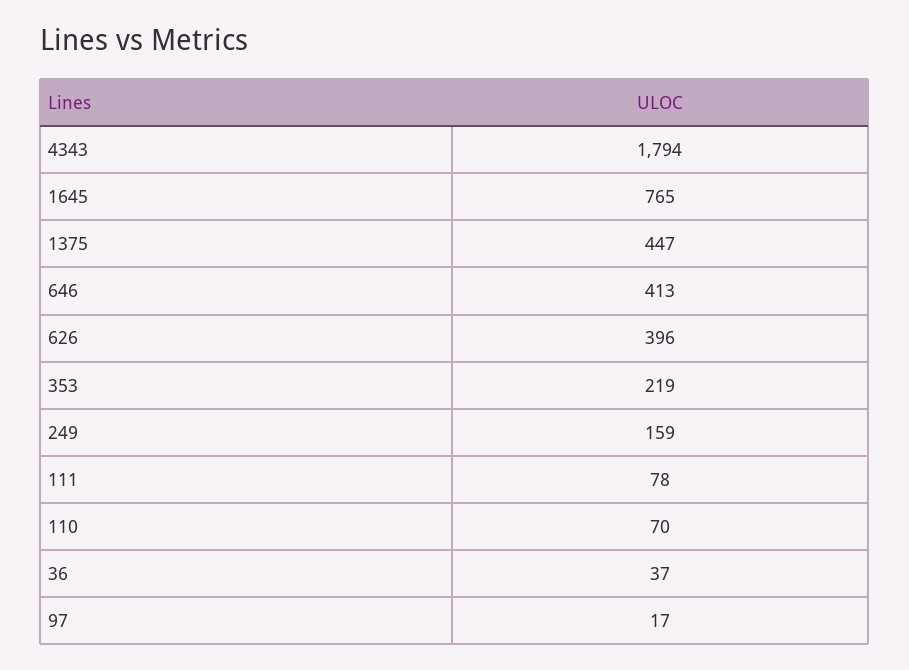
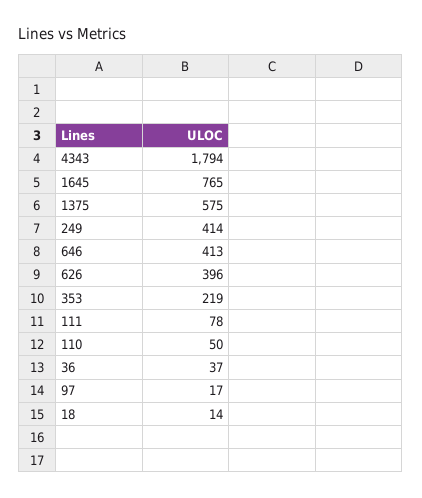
  {
    "4343": 1794,
    "1645": 765,
-   "1375": 447,
+   "1375": 575,
    "646": 413,
    "626": 396,
    "353": 219,
-   "249": 159,
+   "249": 414,
    "111": 78,
-   "110": 70,
+   "110": 50,
    "36": 37,
-   "97": 17
+   "97": 17,
+   "18": 14
  }

